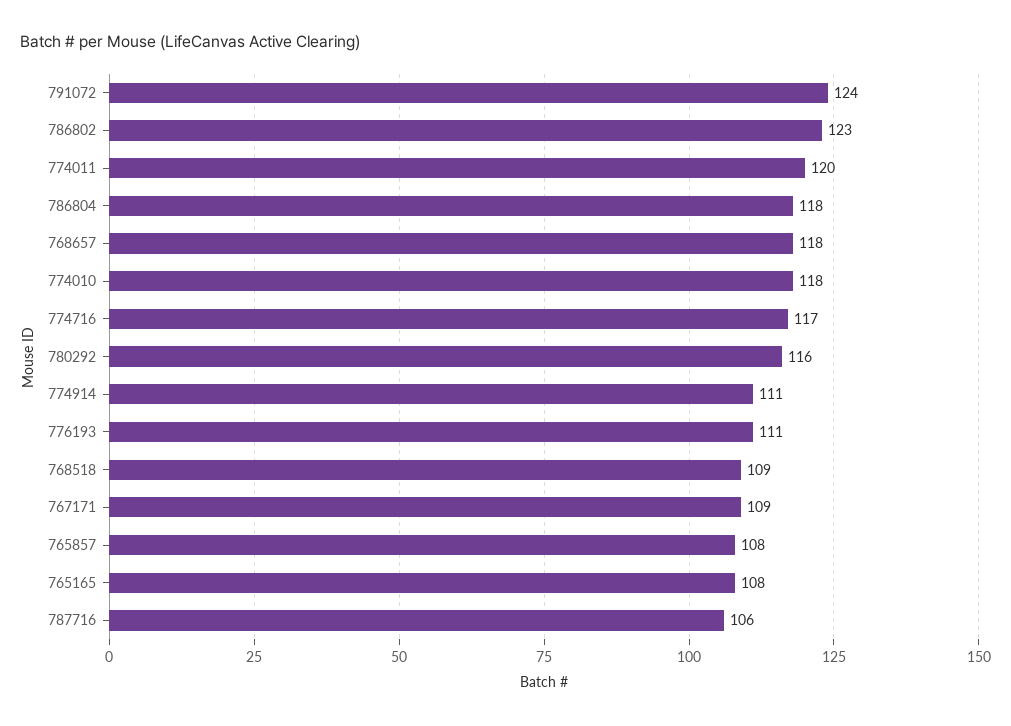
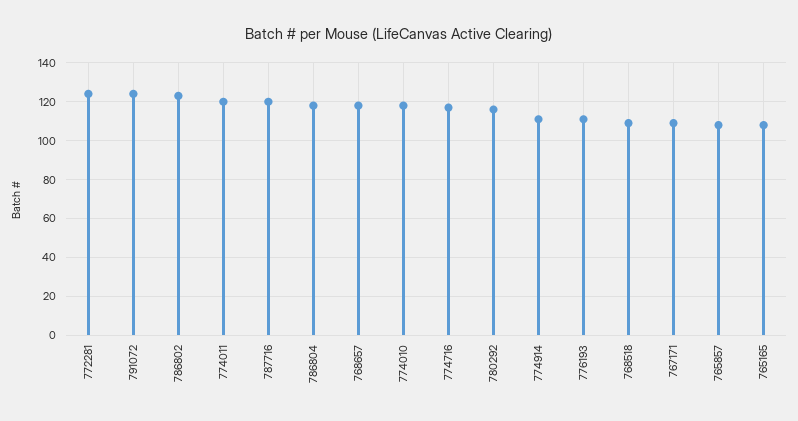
  {
    "791072": 124,
    "786802": 123,
    "774011": 120,
    "786804": 118,
    "768657": 118,
    "774010": 118,
    "774716": 117,
    "780292": 116,
    "774914": 111,
    "776193": 111,
    "768518": 109,
    "767171": 109,
    "765857": 108,
    "765165": 108,
-   "787716": 106
+   "787716": 120,
+   "772281": 125
  }

